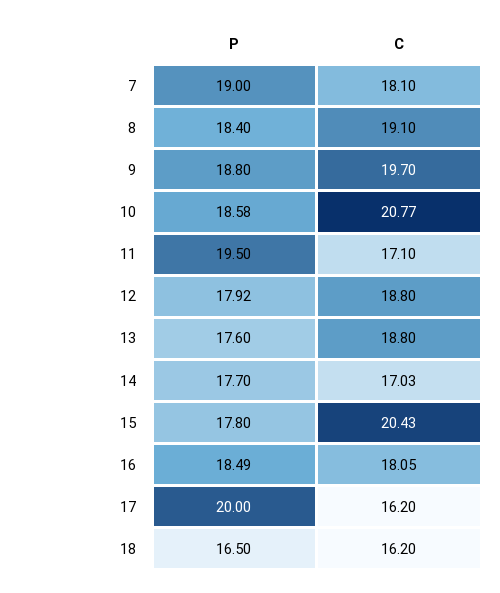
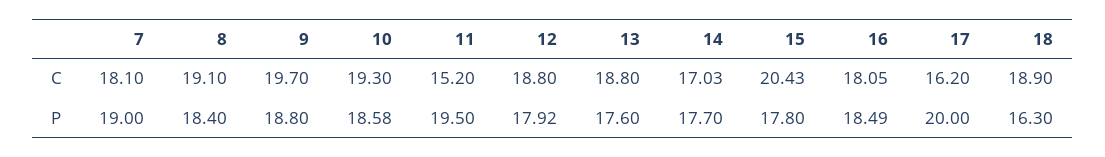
  {
    "P": {
      "7": 19,
      "8": 18.4,
      "9": 18.8,
      "10": 18.58,
      "11": 19.5,
      "12": 17.92,
      "13": 17.6,
      "14": 17.7,
      "15": 17.8,
      "16": 18.49,
      "17": 20,
-     "18": 16.5
+     "18": 16.3
    },
    "C": {
      "7": 18.1,
      "8": 19.1,
      "9": 19.7,
-     "10": 20.77,
+     "10": 19.3,
-     "11": 17.1,
+     "11": 15.2,
      "12": 18.8,
      "13": 18.8,
      "14": 17.03,
      "15": 20.43,
      "16": 18.05,
      "17": 16.2,
-     "18": 16.2
+     "18": 18.9
    }
  }

